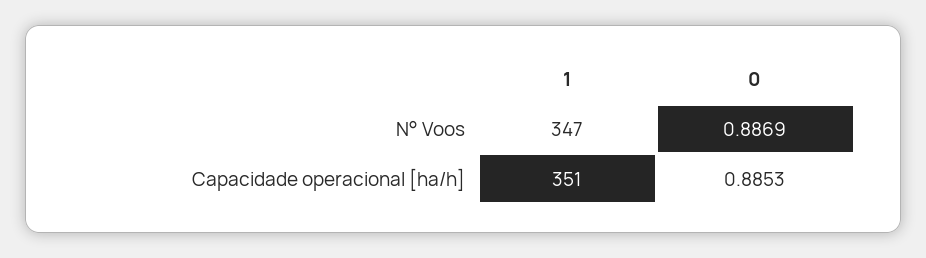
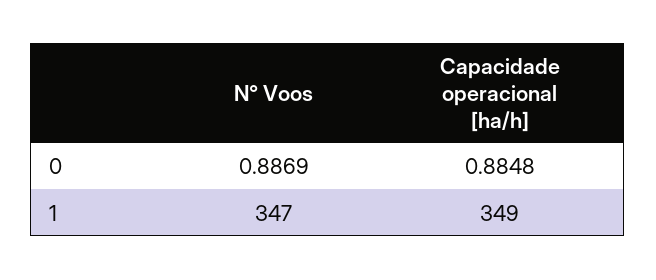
  {
    "1": {
      "N° Voos": 347,
-     "Capacidade operacional [ha/h]": 351
+     "Capacidade operacional [ha/h]": 349
    },
    "0": {
      "N° Voos": 0.8869,
-     "Capacidade operacional [ha/h]": 0.8853
+     "Capacidade operacional [ha/h]": 0.8848
    }
  }

